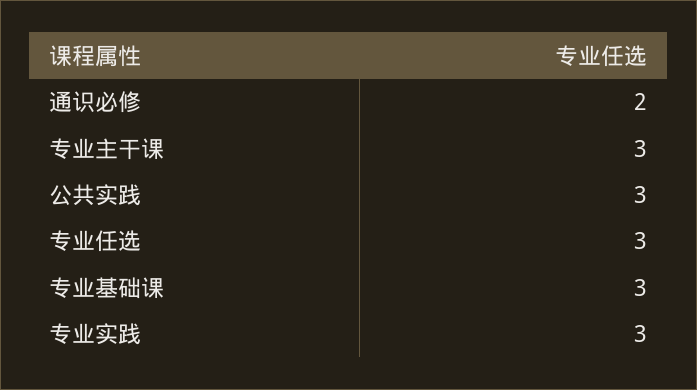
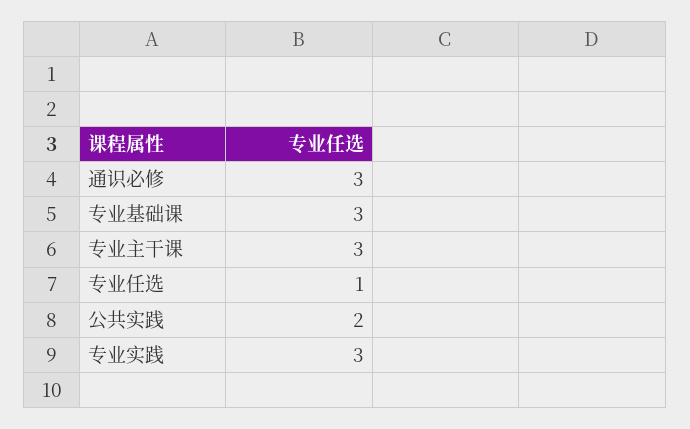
  {
-   "通识必修": 2,
+   "通识必修": 3,
    "专业主干课": 3,
-   "公共实践": 3,
+   "公共实践": 2,
-   "专业任选": 3,
+   "专业任选": 1,
    "专业基础课": 3,
    "专业实践": 3
  }

